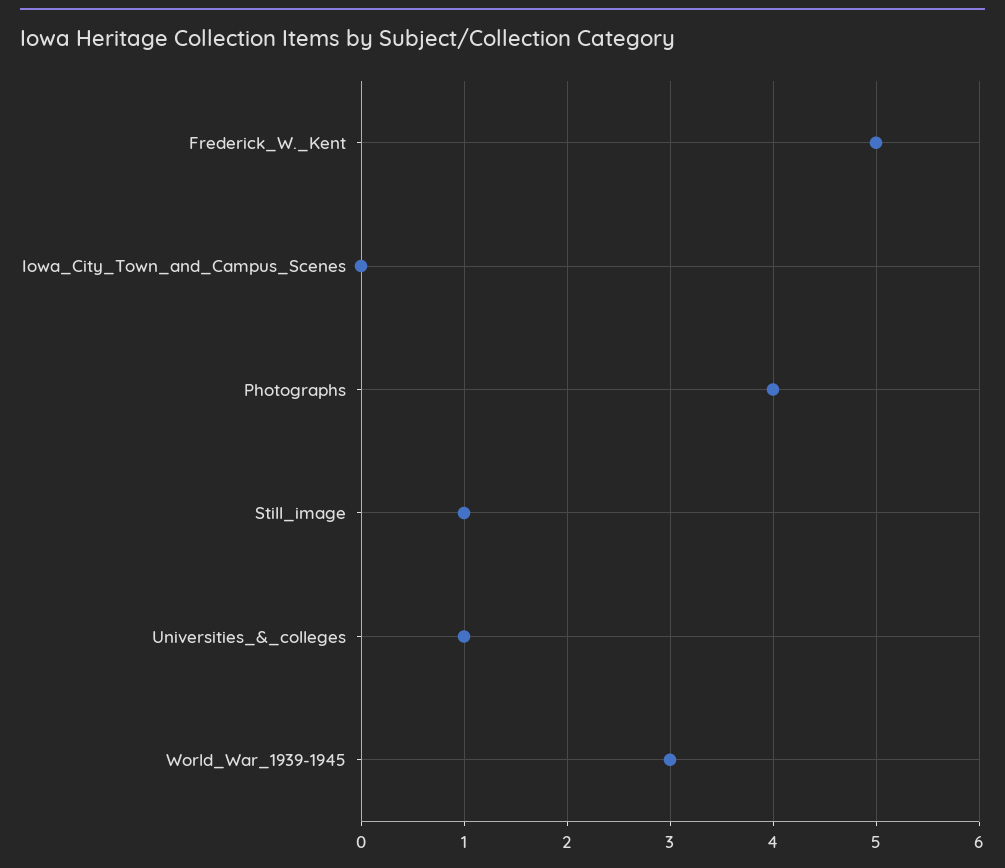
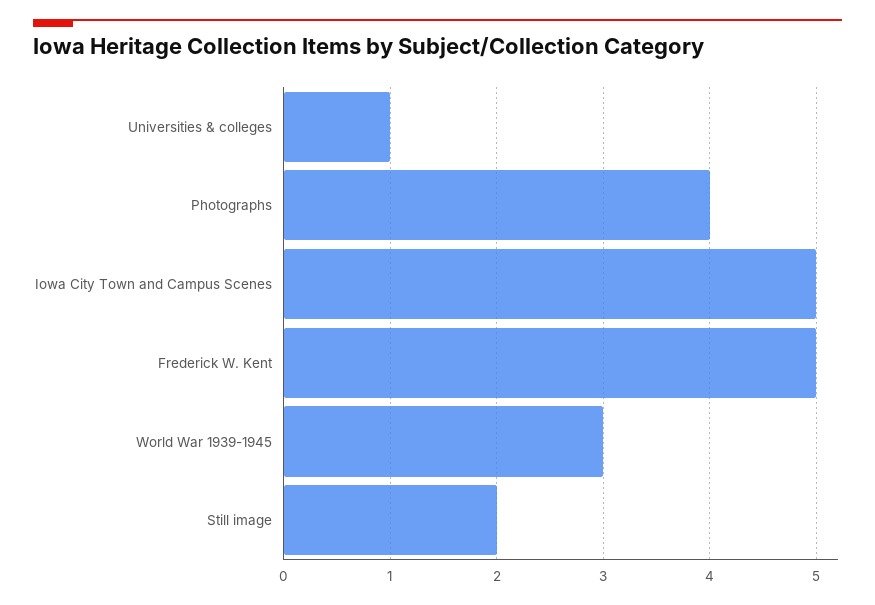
  {
    "Frederick_W._Kent": 5,
-   "Iowa_City_Town_and_Campus_Scenes": 0,
+   "Iowa_City_Town_and_Campus_Scenes": 5,
    "Photographs": 4,
-   "Still_image": 1,
+   "Still_image": 2,
    "Universities_&_colleges": 1,
    "World_War_1939-1945": 3
  }

